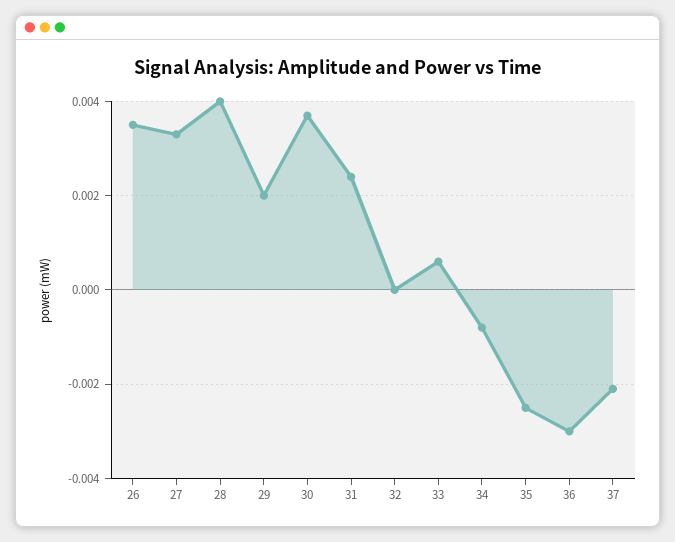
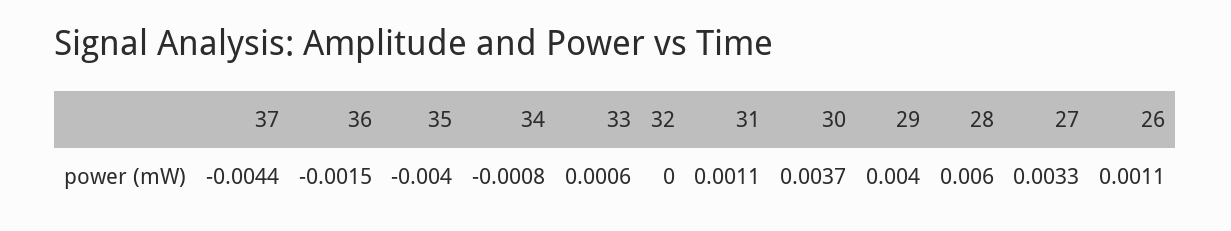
  {
-   "26": 0.0035,
+   "26": 0.0011,
    "27": 0.0033,
-   "28": 0.004,
+   "28": 0.006,
-   "29": 0.002,
+   "29": 0.004,
    "30": 0.0037,
-   "31": 0.0025,
+   "31": 0.0011,
    "32": 0,
    "33": 0.0006,
    "34": -0.0008,
-   "35": -0.0025,
+   "35": -0.004,
-   "36": -0.003,
+   "36": -0.0015,
-   "37": -0.002
+   "37": -0.0044
  }

